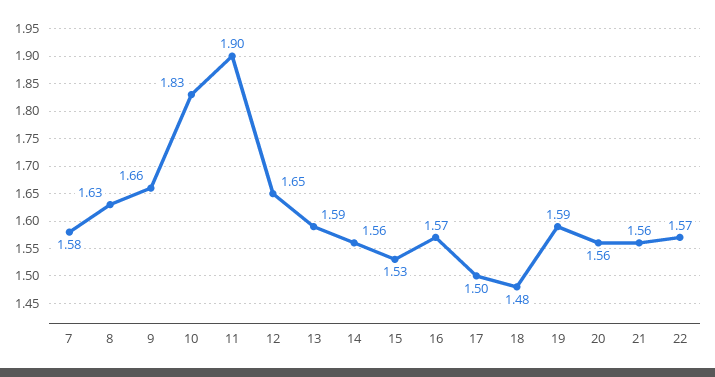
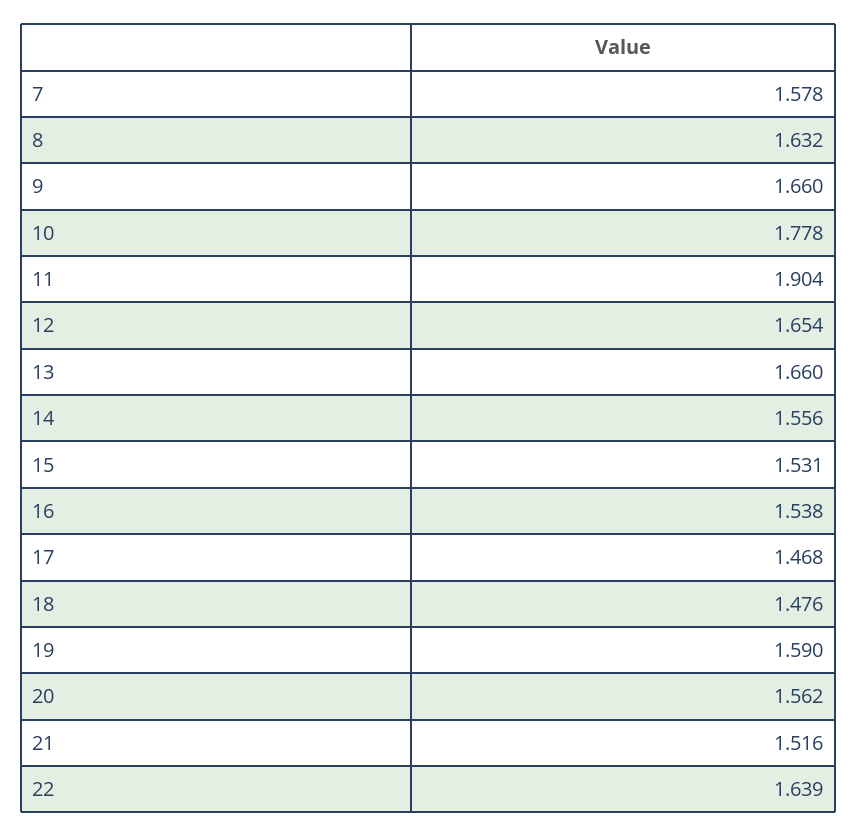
  {
    "7": 1.578,
    "8": 1.632,
    "9": 1.66,
-   "10": 1.83,
+   "10": 1.778,
    "11": 1.904,
    "12": 1.654,
-   "13": 1.59,
+   "13": 1.66,
    "14": 1.556,
    "15": 1.531,
-   "16": 1.57,
+   "16": 1.538,
-   "17": 1.5,
+   "17": 1.468,
    "18": 1.476,
    "19": 1.59,
    "20": 1.562,
-   "21": 1.56,
+   "21": 1.516,
-   "22": 1.57
+   "22": 1.639
  }

